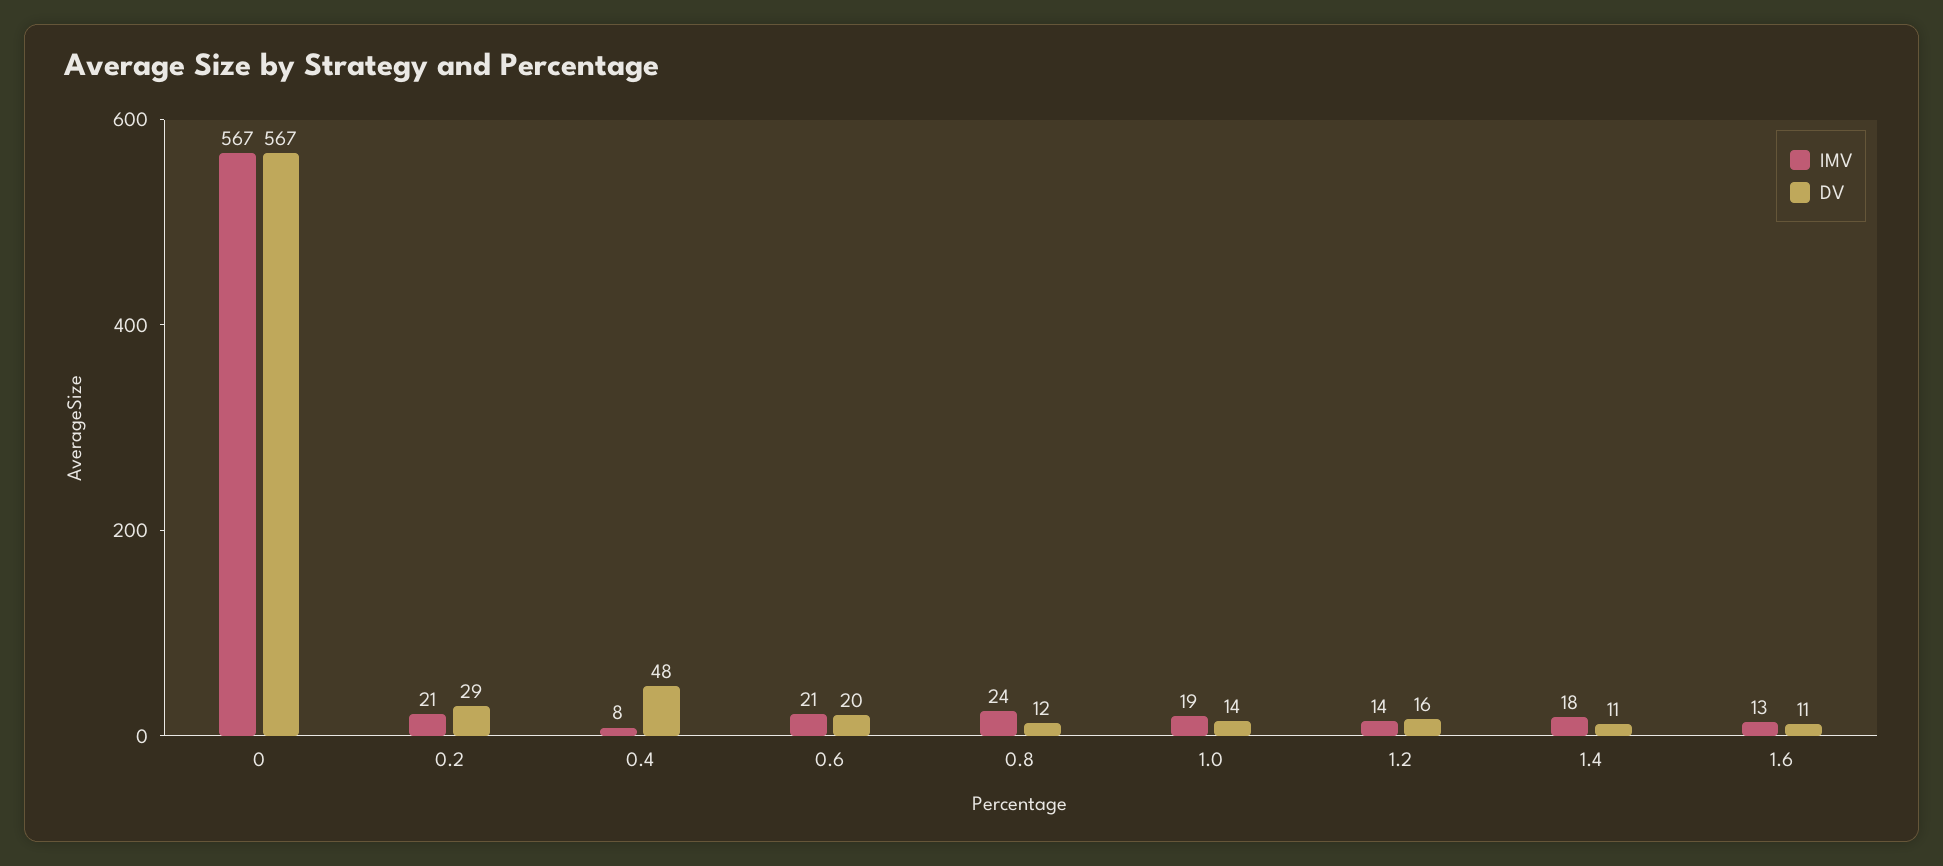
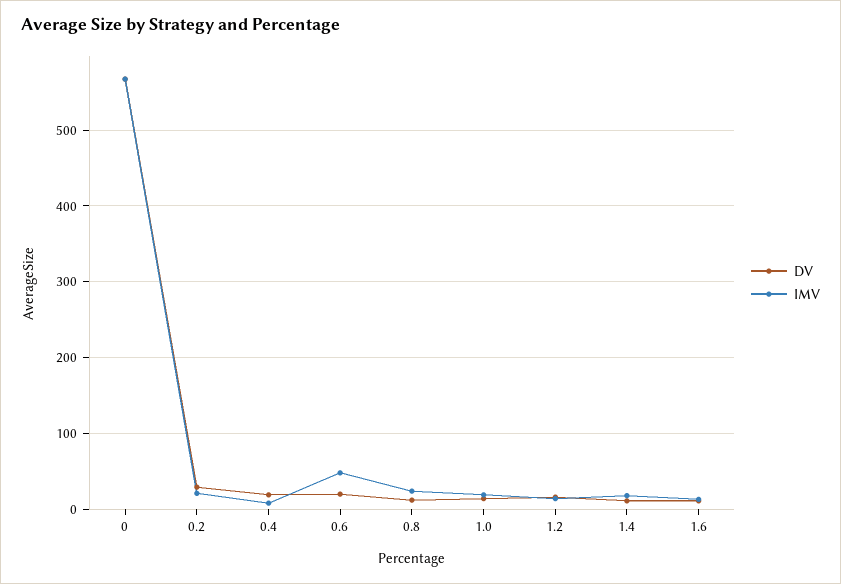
  {
    "IMV": {
      "0": 567,
      "0.2": 21,
      "0.4": 8,
-     "0.6": 21,
+     "0.6": 50,
      "0.8": 24,
      "1.0": 19,
      "1.2": 14,
      "1.4": 18,
      "1.6": 13
    },
    "DV": {
      "0": 567,
      "0.2": 29,
-     "0.4": 48,
+     "0.4": 20,
      "0.6": 20,
      "0.8": 12,
      "1.0": 14,
      "1.2": 16,
      "1.4": 11,
      "1.6": 11
    }
  }

